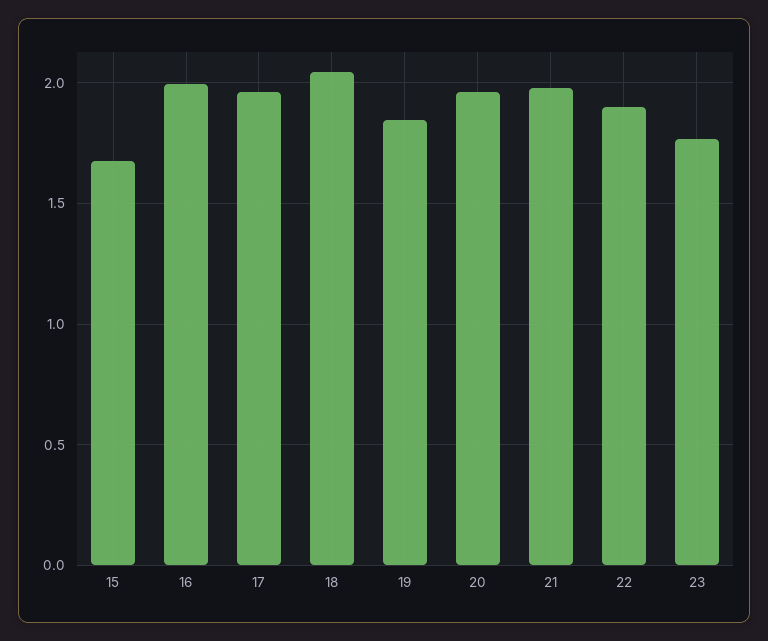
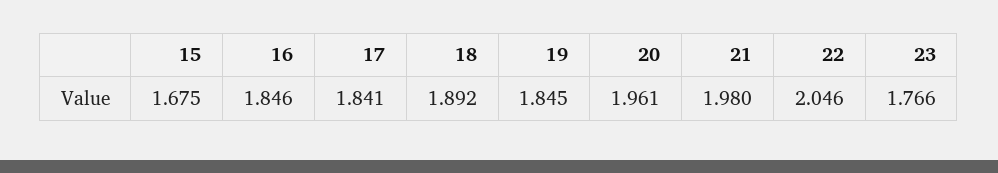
  {
    "15": 1.675,
-   "16": 2,
+   "16": 1.846,
-   "17": 1.95,
+   "17": 1.841,
-   "18": 2.05,
+   "18": 1.892,
    "19": 1.845,
    "20": 1.961,
    "21": 1.98,
-   "22": 1.9,
+   "22": 2.046,
    "23": 1.766
  }

